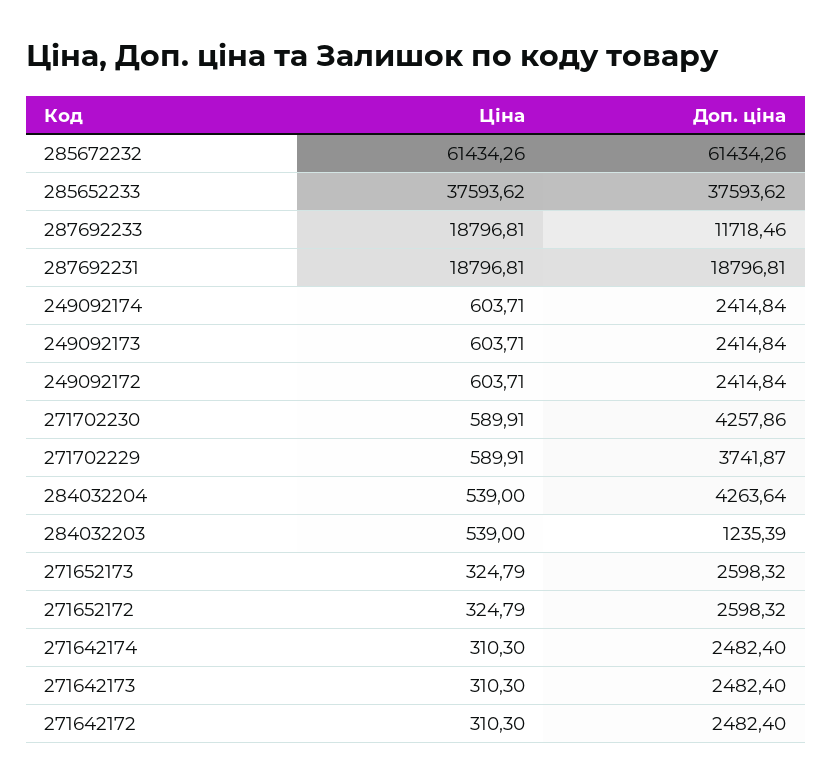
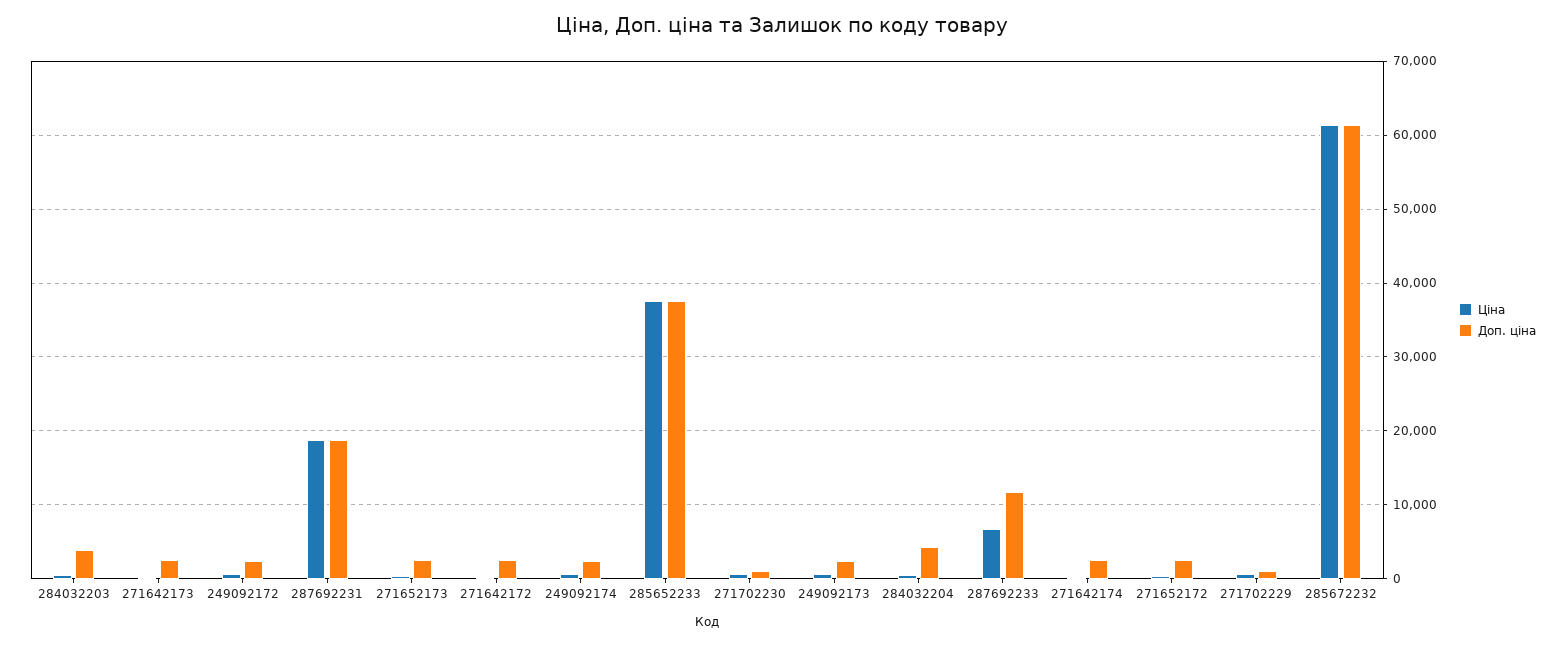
  {
    "Ціна": {
      "285672232": 61434.26,
      "285652233": 37593.62,
-     "287692233": 18796.81,
+     "287692233": 7000,
      "287692231": 18796.81,
      "249092174": 603.71,
      "249092173": 603.71,
      "249092172": 603.71,
      "271702230": 589.91,
      "271702229": 589.91,
      "284032204": 539,
      "284032203": 539,
      "271652173": 324.79,
      "271652172": 324.79,
      "271642174": 310.3,
      "271642173": 310.3,
      "271642172": 310.3
    },
    "Доп. ціна": {
      "285672232": 61434.26,
      "285652233": 37593.62,
      "287692233": 11718.46,
      "287692231": 18796.81,
      "249092174": 2414.84,
      "249092173": 2414.84,
      "249092172": 2414.84,
-     "271702230": 4257.86,
+     "271702230": 1000,
-     "271702229": 3741.87,
+     "271702229": 1000,
      "284032204": 4263.64,
-     "284032203": 1235.39,
+     "284032203": 4000,
      "271652173": 2598.32,
      "271652172": 2598.32,
      "271642174": 2482.4,
      "271642173": 2482.4,
      "271642172": 2482.4
    }
  }

